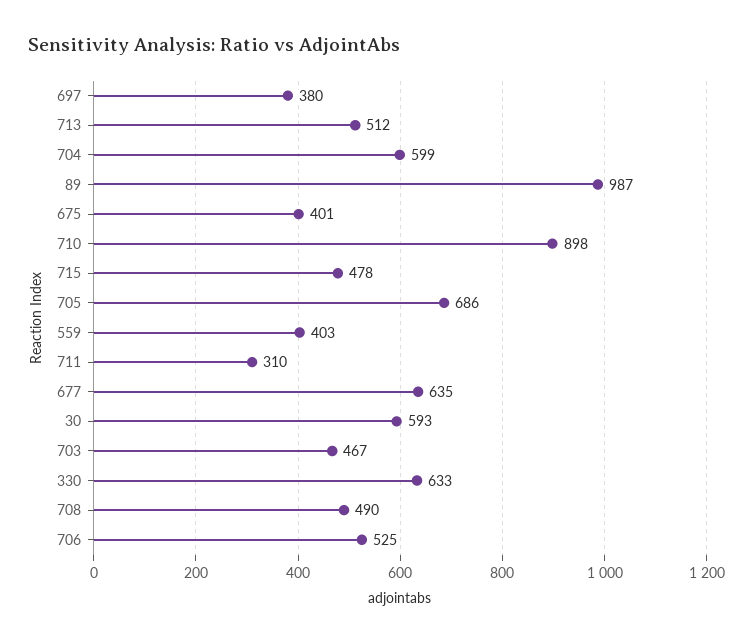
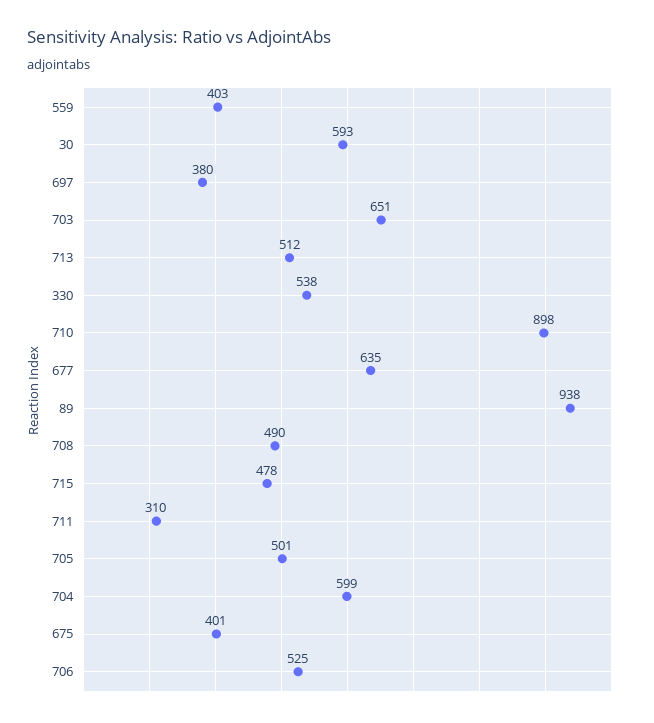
  {
    "697": 380,
    "713": 512,
    "704": 599,
-   "89": 987,
+   "89": 938,
    "675": 401,
    "710": 898,
    "715": 478,
-   "705": 686,
+   "705": 501,
    "559": 403,
    "711": 310,
    "677": 635,
    "30": 593,
-   "703": 467,
+   "703": 651,
-   "330": 633,
+   "330": 538,
    "708": 490,
    "706": 525
  }

